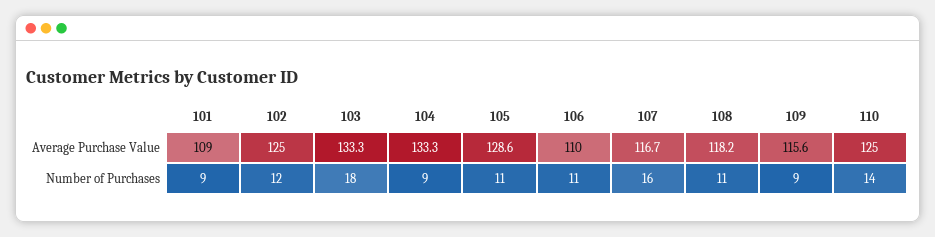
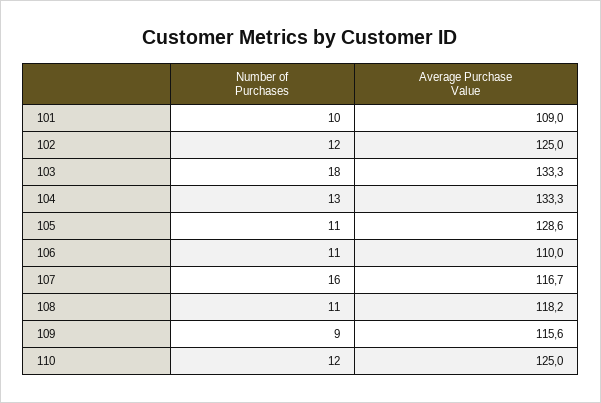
  {
    "101": {
      "Average Purchase Value": 109,
-     "Number of Purchases": 9
+     "Number of Purchases": 10
    },
    "102": {
      "Average Purchase Value": 125,
      "Number of Purchases": 12
    },
    "103": {
      "Average Purchase Value": 133.3,
      "Number of Purchases": 18
    },
    "104": {
      "Average Purchase Value": 133.3,
-     "Number of Purchases": 9
+     "Number of Purchases": 13
    },
    "105": {
      "Average Purchase Value": 128.6,
      "Number of Purchases": 11
    },
    "106": {
      "Average Purchase Value": 110,
      "Number of Purchases": 11
    },
    "107": {
      "Average Purchase Value": 116.7,
      "Number of Purchases": 16
    },
    "108": {
      "Average Purchase Value": 118.2,
      "Number of Purchases": 11
    },
    "109": {
      "Average Purchase Value": 115.6,
      "Number of Purchases": 9
    },
    "110": {
      "Average Purchase Value": 125,
-     "Number of Purchases": 14
+     "Number of Purchases": 12
    }
  }

